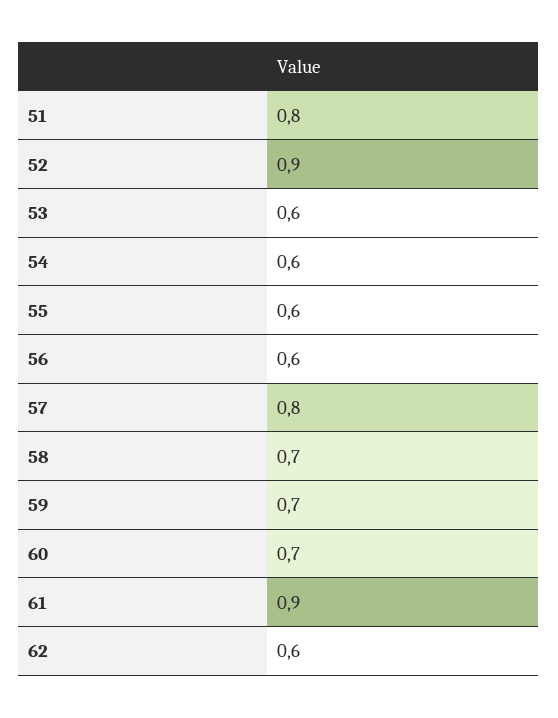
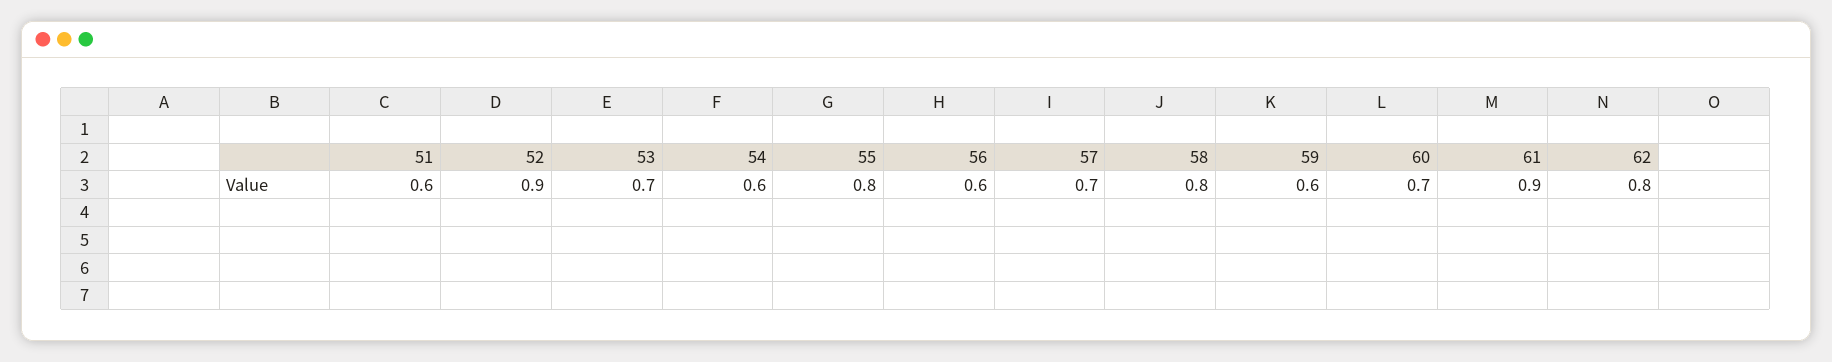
  {
-   "51": 0.8,
+   "51": 0.6,
    "52": 0.9,
-   "53": 0.6,
+   "53": 0.7,
    "54": 0.6,
-   "55": 0.6,
+   "55": 0.8,
    "56": 0.6,
-   "57": 0.8,
+   "57": 0.7,
-   "58": 0.7,
+   "58": 0.8,
-   "59": 0.7,
+   "59": 0.6,
    "60": 0.7,
    "61": 0.9,
-   "62": 0.6
+   "62": 0.8
  }

